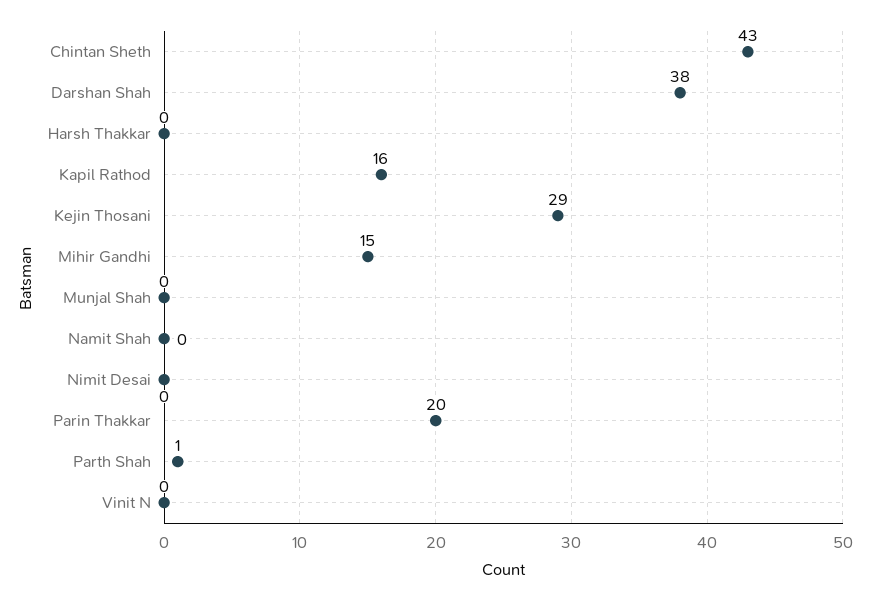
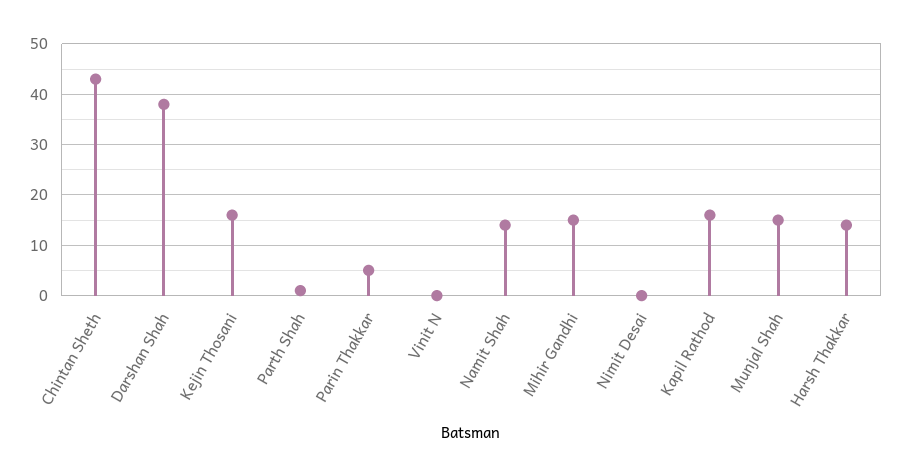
  {
    "Chintan Sheth": 43,
    "Darshan Shah": 38,
-   "Harsh Thakkar": 0,
+   "Harsh Thakkar": 15,
    "Kapil Rathod": 16,
-   "Kejin Thosani": 29,
+   "Kejin Thosani": 15,
    "Mihir Gandhi": 15,
-   "Munjal Shah": 0,
+   "Munjal Shah": 15,
-   "Namit Shah": 0,
+   "Namit Shah": 15,
    "Nimit Desai": 0,
-   "Parin Thakkar": 20,
+   "Parin Thakkar": 5,
    "Parth Shah": 1,
    "Vinit N": 0
  }

